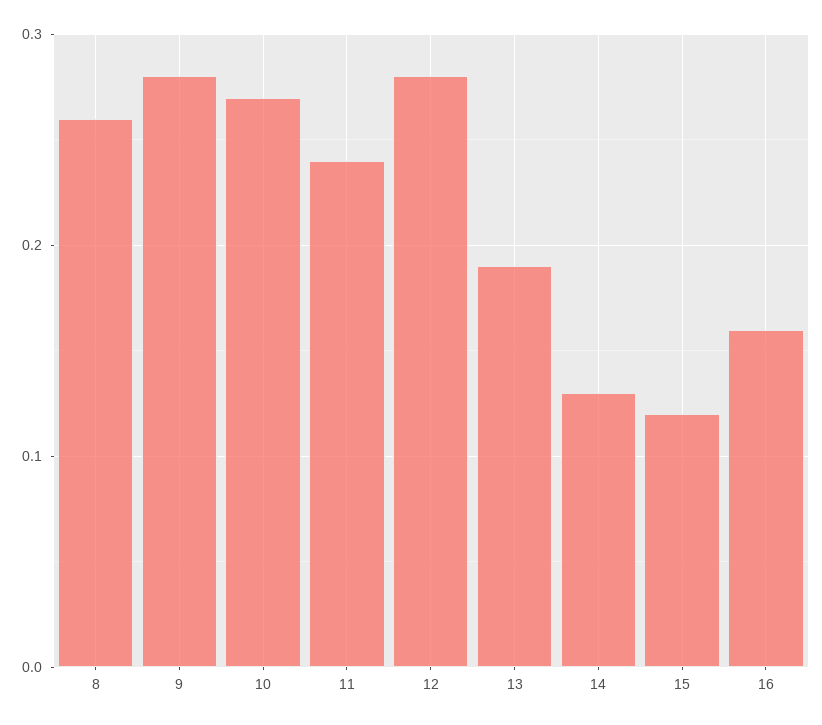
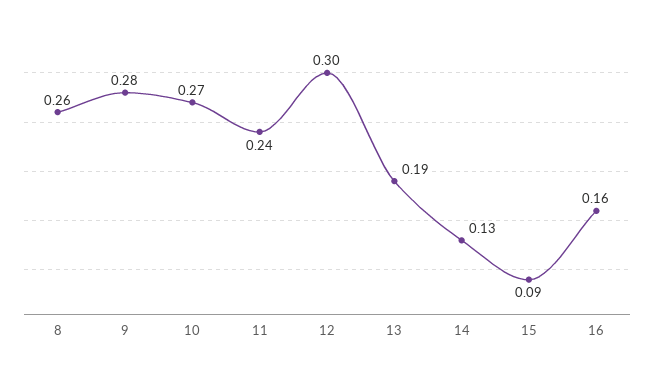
  {
    "8": 0.26,
    "9": 0.28,
    "10": 0.27,
    "11": 0.24,
-   "12": 0.28,
+   "12": 0.3,
    "13": 0.19,
    "14": 0.13,
-   "15": 0.12,
+   "15": 0.09,
    "16": 0.16
  }

